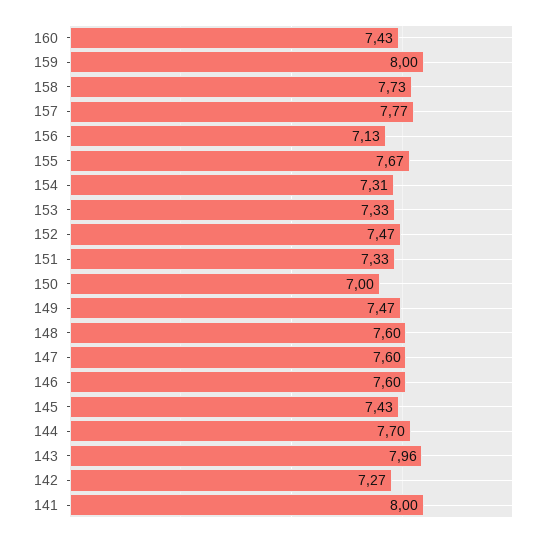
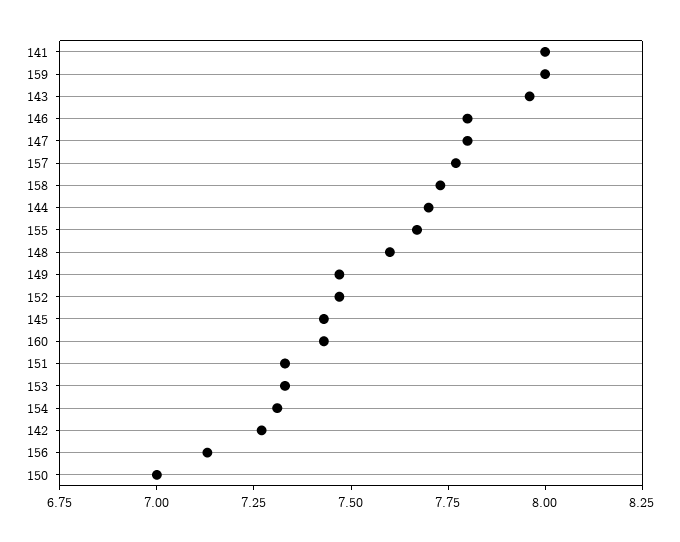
  {
    "160": 7.43,
    "159": 8,
    "158": 7.73,
    "157": 7.77,
    "156": 7.13,
    "155": 7.67,
    "154": 7.31,
    "153": 7.33,
    "152": 7.47,
    "151": 7.33,
    "150": 7,
    "149": 7.47,
    "148": 7.6,
-   "147": 7.6,
+   "147": 7.8,
-   "146": 7.6,
+   "146": 7.8,
    "145": 7.43,
    "144": 7.7,
    "143": 7.96,
    "142": 7.27,
    "141": 8
  }

